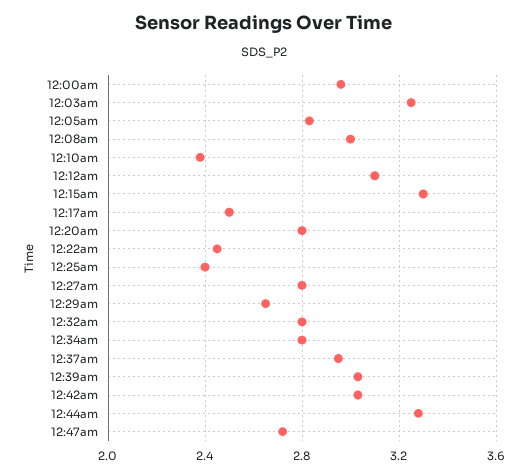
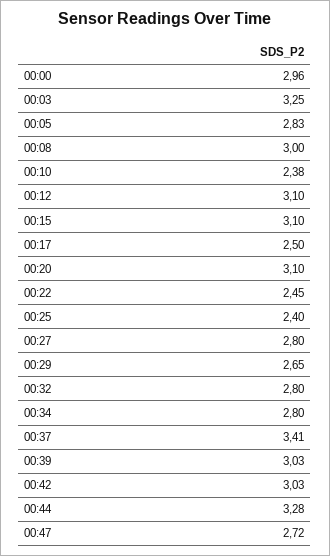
  {
    "12:00am": 2.96,
    "12:03am": 3.25,
    "12:05am": 2.83,
    "12:08am": 3,
    "12:10am": 2.38,
    "12:12am": 3.1,
-   "12:15am": 3.3,
+   "12:15am": 3.1,
    "12:17am": 2.5,
-   "12:20am": 2.8,
+   "12:20am": 3.1,
    "12:22am": 2.45,
    "12:25am": 2.4,
    "12:27am": 2.8,
    "12:29am": 2.65,
    "12:32am": 2.8,
    "12:34am": 2.8,
-   "12:37am": 2.95,
+   "12:37am": 3.41,
    "12:39am": 3.03,
    "12:42am": 3.03,
    "12:44am": 3.28,
    "12:47am": 2.72
  }

